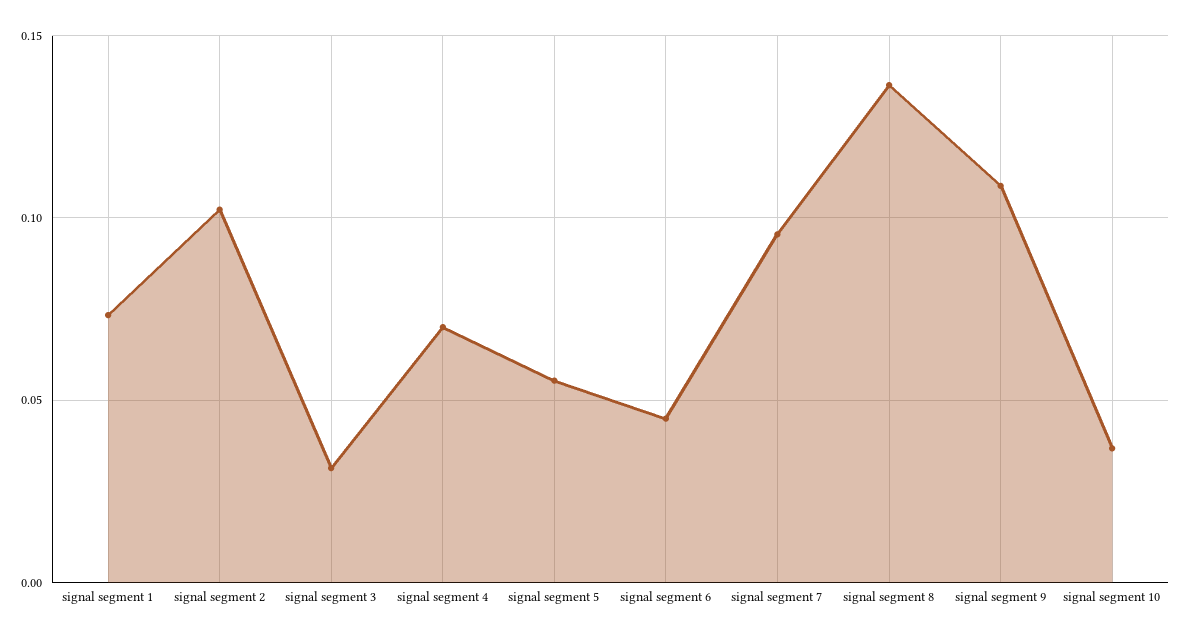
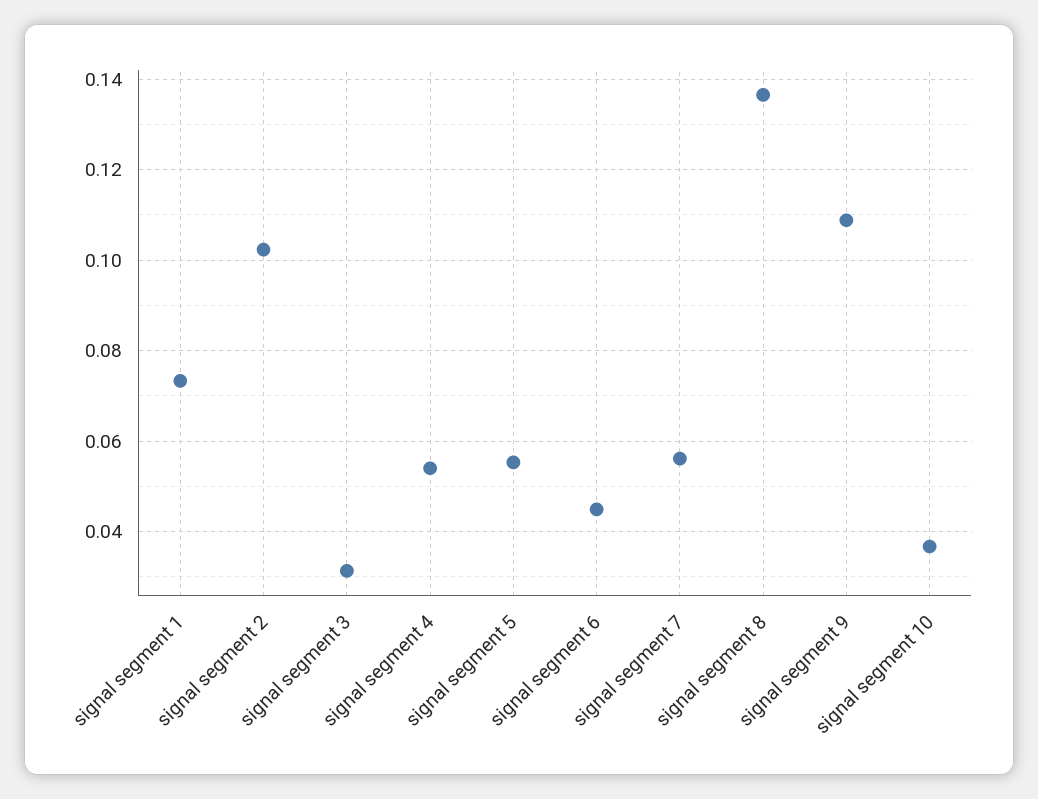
  {
    "signal segment 1": 0.074,
    "signal segment 2": 0.102,
    "signal segment 3": 0.032,
-   "signal segment 4": 0.07,
+   "signal segment 4": 0.054,
    "signal segment 5": 0.056,
    "signal segment 6": 0.044,
-   "signal segment 7": 0.095,
+   "signal segment 7": 0.056,
    "signal segment 8": 0.136,
    "signal segment 9": 0.108,
    "signal segment 10": 0.036
  }

